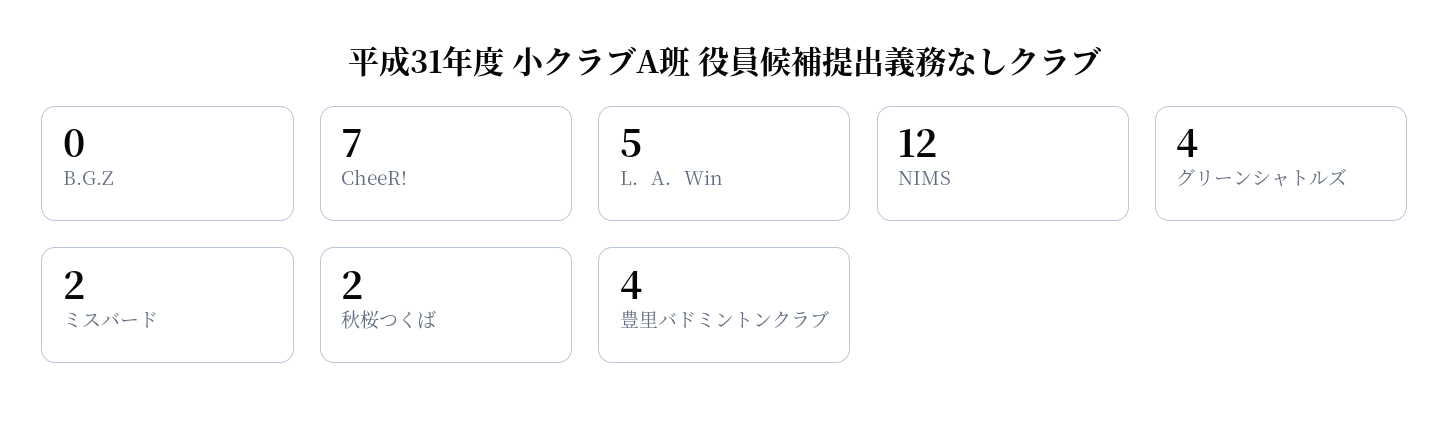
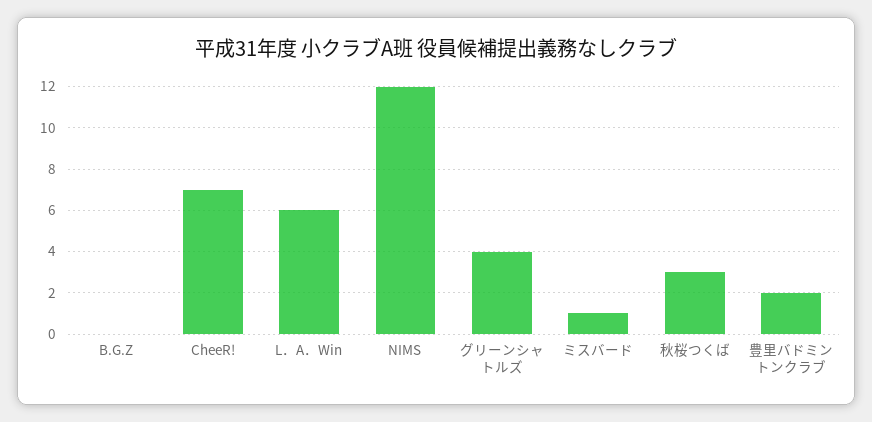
  {
    "B.G.Z": 0,
    "CheeR!": 7,
-   "L．A．Win": 5,
+   "L．A．Win": 6,
    "NIMS": 12,
    "グリーンシャトルズ": 4,
-   "ミスバード": 2,
+   "ミスバード": 1,
-   "秋桜つくば": 2,
+   "秋桜つくば": 3,
-   "豊里バドミントンクラブ": 4
+   "豊里バドミントンクラブ": 2
  }

